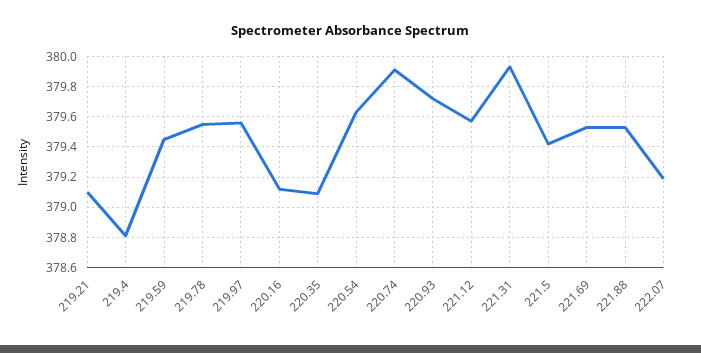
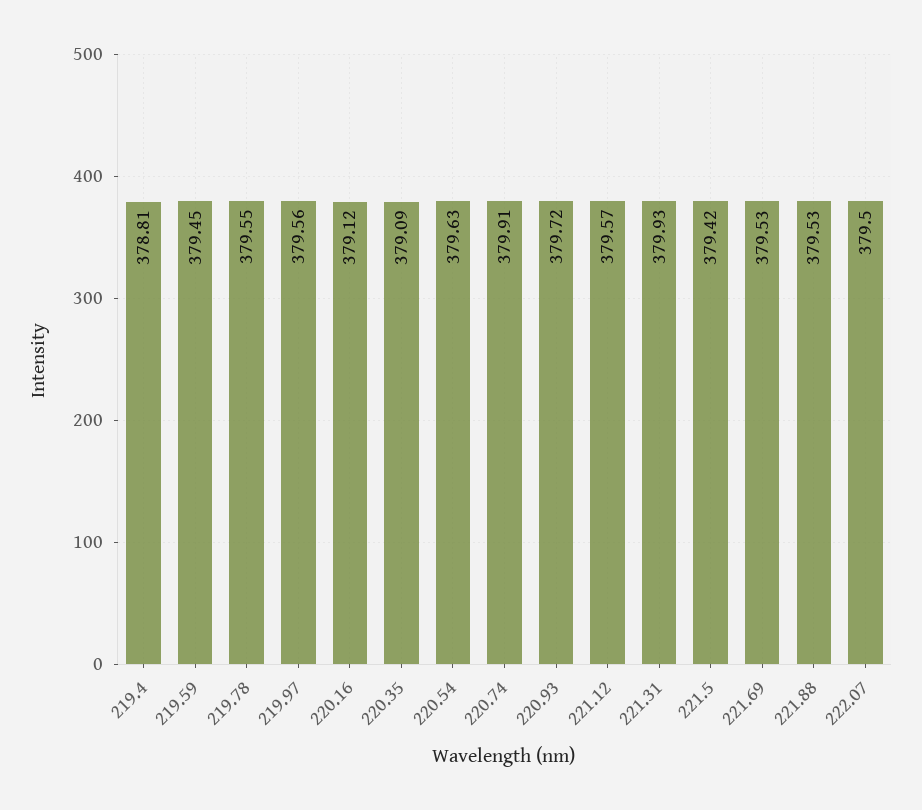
  {
-   "219.21": 379.1,
    "219.4": 378.81,
    "219.59": 379.45,
    "219.78": 379.55,
    "219.97": 379.56,
    "220.16": 379.12,
    "220.35": 379.09,
    "220.54": 379.63,
    "220.74": 379.91,
    "220.93": 379.72,
    "221.12": 379.57,
    "221.31": 379.93,
    "221.5": 379.42,
    "221.69": 379.53,
    "221.88": 379.53,
-   "222.07": 379.2
+   "222.07": 379.5
  }

